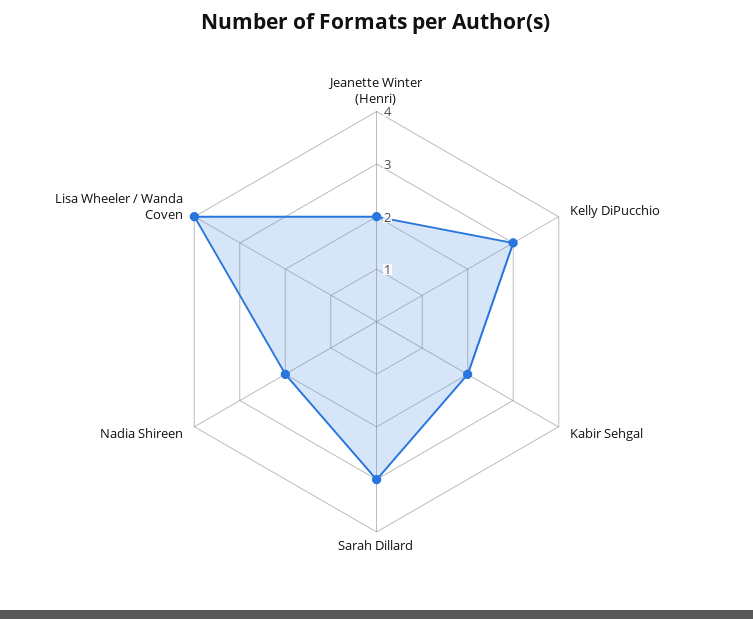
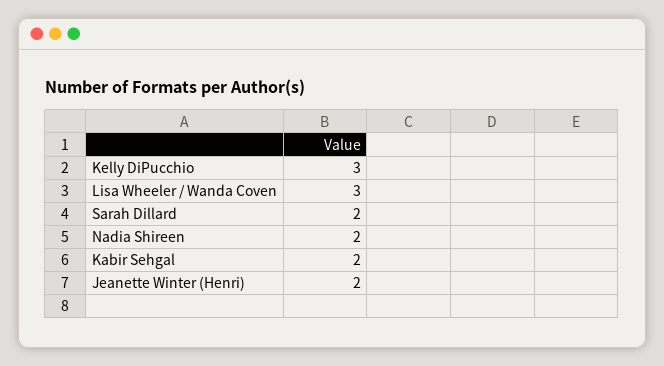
  {
    "Jeanette Winter (Henri)": 2,
    "Kelly DiPucchio": 3,
    "Kabir Sehgal": 2,
-   "Sarah Dillard": 3,
+   "Sarah Dillard": 2,
    "Nadia Shireen": 2,
-   "Lisa Wheeler / Wanda Coven": 4
+   "Lisa Wheeler / Wanda Coven": 3
  }

